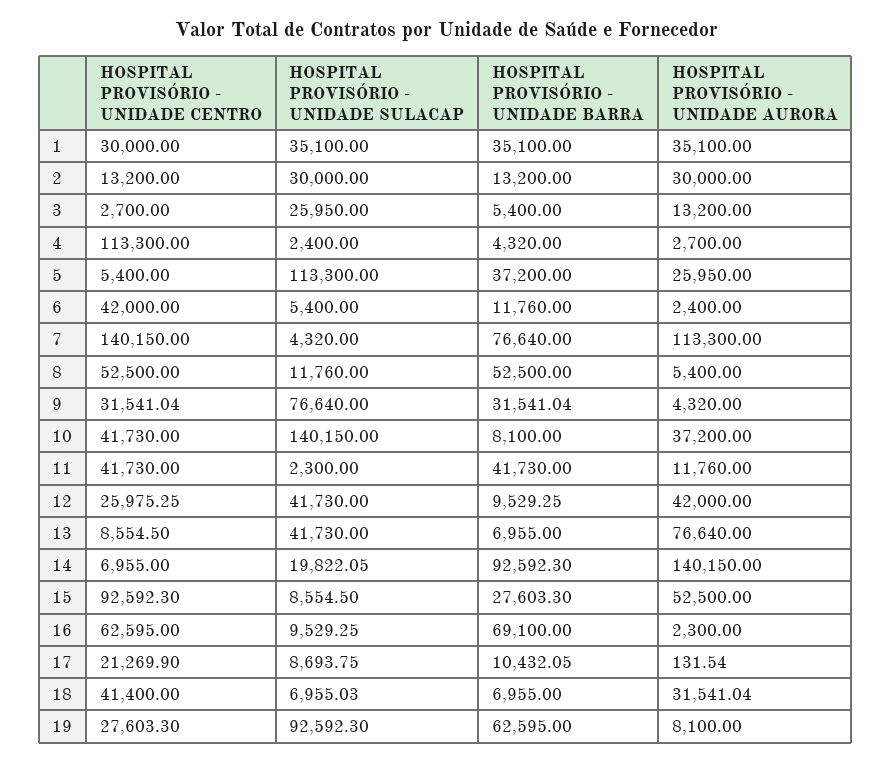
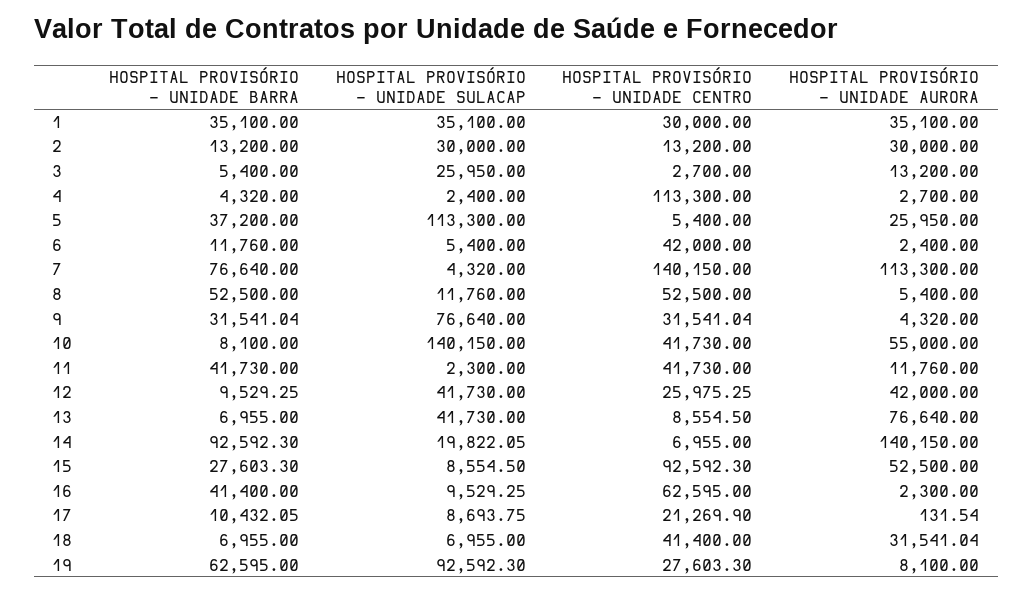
  {
    "HOSPITAL PROVISÓRIO - UNIDADE CENTRO": {
      "1": 30000,
      "2": 13200,
      "3": 2700,
      "4": 113300,
      "5": 5400,
      "6": 42000,
      "7": 140150,
      "8": 52500,
      "9": 31541.04,
      "10": 41730,
      "11": 41730,
      "12": 25975.25,
      "13": 8554.5,
      "14": 6955,
      "15": 92592.3,
      "16": 62595,
      "17": 21269.9,
      "18": 41400,
      "19": 27603.3
    },
    "HOSPITAL PROVISÓRIO - UNIDADE SULACAP": {
      "1": 35100,
      "2": 30000,
      "3": 25950,
      "4": 2400,
      "5": 113300,
      "6": 5400,
      "7": 4320,
      "8": 11760,
      "9": 76640,
      "10": 140150,
      "11": 2300,
      "12": 41730,
      "13": 41730,
      "14": 19822.05,
      "15": 8554.5,
      "16": 9529.25,
      "17": 8693.75,
-     "18": 6955.03,
+     "18": 6955,
      "19": 92592.3
    },
    "HOSPITAL PROVISÓRIO - UNIDADE BARRA": {
      "1": 35100,
      "2": 13200,
      "3": 5400,
      "4": 4320,
      "5": 37200,
      "6": 11760,
      "7": 76640,
      "8": 52500,
      "9": 31541.04,
      "10": 8100,
      "11": 41730,
      "12": 9529.25,
      "13": 6955,
      "14": 92592.3,
      "15": 27603.3,
-     "16": 69100,
+     "16": 41400,
      "17": 10432.05,
      "18": 6955,
      "19": 62595
    },
    "HOSPITAL PROVISÓRIO - UNIDADE AURORA": {
      "1": 35100,
      "2": 30000,
      "3": 13200,
      "4": 2700,
      "5": 25950,
      "6": 2400,
      "7": 113300,
      "8": 5400,
      "9": 4320,
-     "10": 37200,
+     "10": 55000,
      "11": 11760,
      "12": 42000,
      "13": 76640,
      "14": 140150,
      "15": 52500,
      "16": 2300,
      "17": 131.54,
      "18": 31541.04,
      "19": 8100
    }
  }

